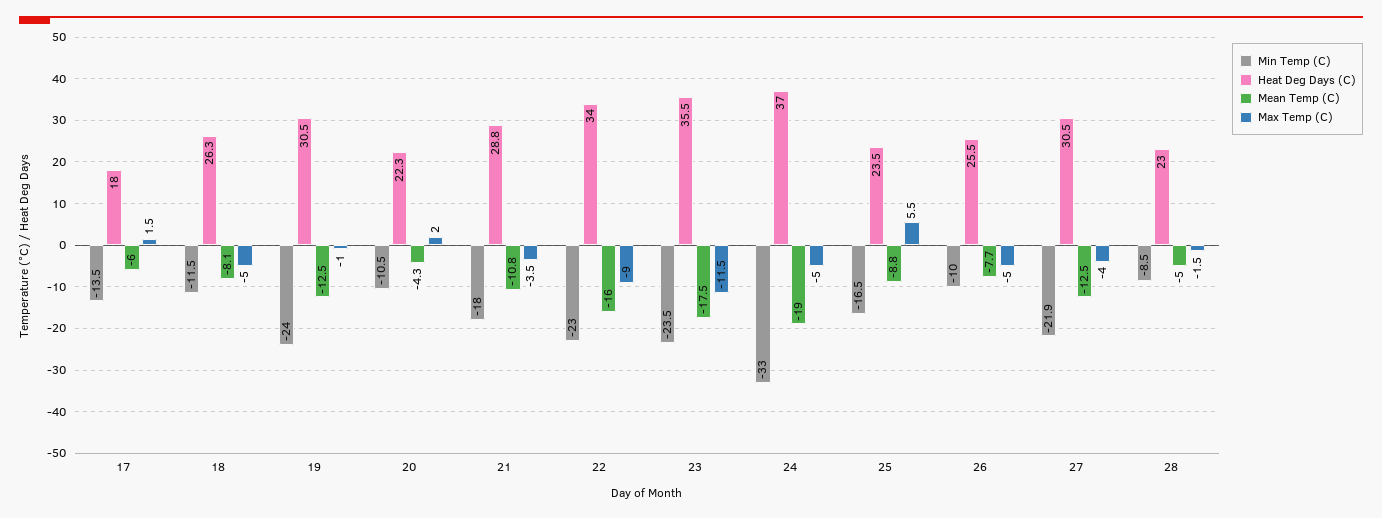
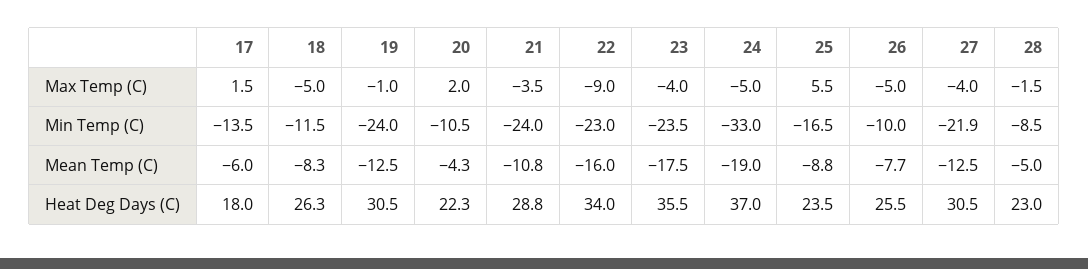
  {
    "Min Temp (C)": {
      "17": -13.5,
      "18": -11.5,
      "19": -24,
      "20": -10.5,
-     "21": -18,
+     "21": -24,
      "22": -23,
      "23": -23.5,
      "24": -33,
      "25": -16.5,
      "26": -10,
      "27": -21.9,
      "28": -8.5
    },
    "Heat Deg Days (C)": {
      "17": 18,
      "18": 26.3,
      "19": 30.5,
      "20": 22.3,
      "21": 28.8,
      "22": 34,
      "23": 35.5,
      "24": 37,
      "25": 23.5,
      "26": 25.5,
      "27": 30.5,
      "28": 23
    },
    "Mean Temp (C)": {
      "17": -6,
-     "18": -8.1,
+     "18": -8.3,
      "19": -12.5,
      "20": -4.3,
      "21": -10.8,
      "22": -16,
      "23": -17.5,
      "24": -19,
      "25": -8.8,
      "26": -7.7,
      "27": -12.5,
      "28": -5
    },
    "Max Temp (C)": {
      "17": 1.5,
      "18": -5,
      "19": -1,
      "20": 2,
      "21": -3.5,
      "22": -9,
-     "23": -11.5,
+     "23": -4,
      "24": -5,
      "25": 5.5,
      "26": -5,
      "27": -4,
      "28": -1.5
    }
  }

